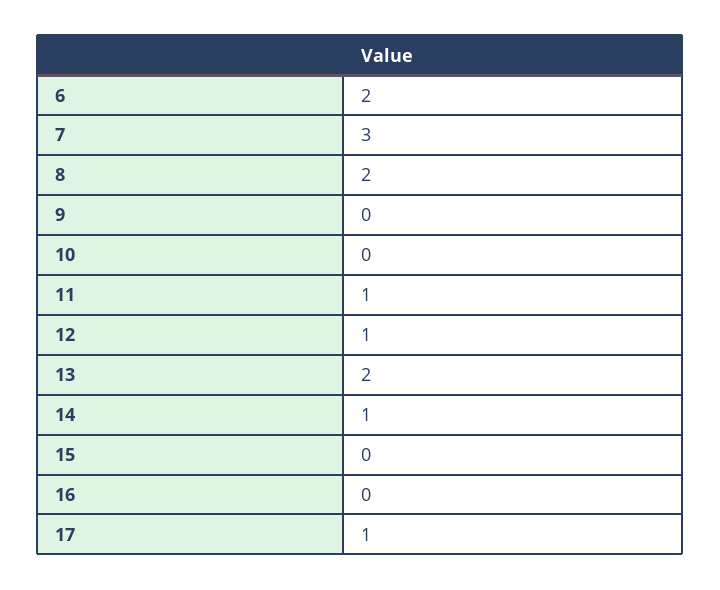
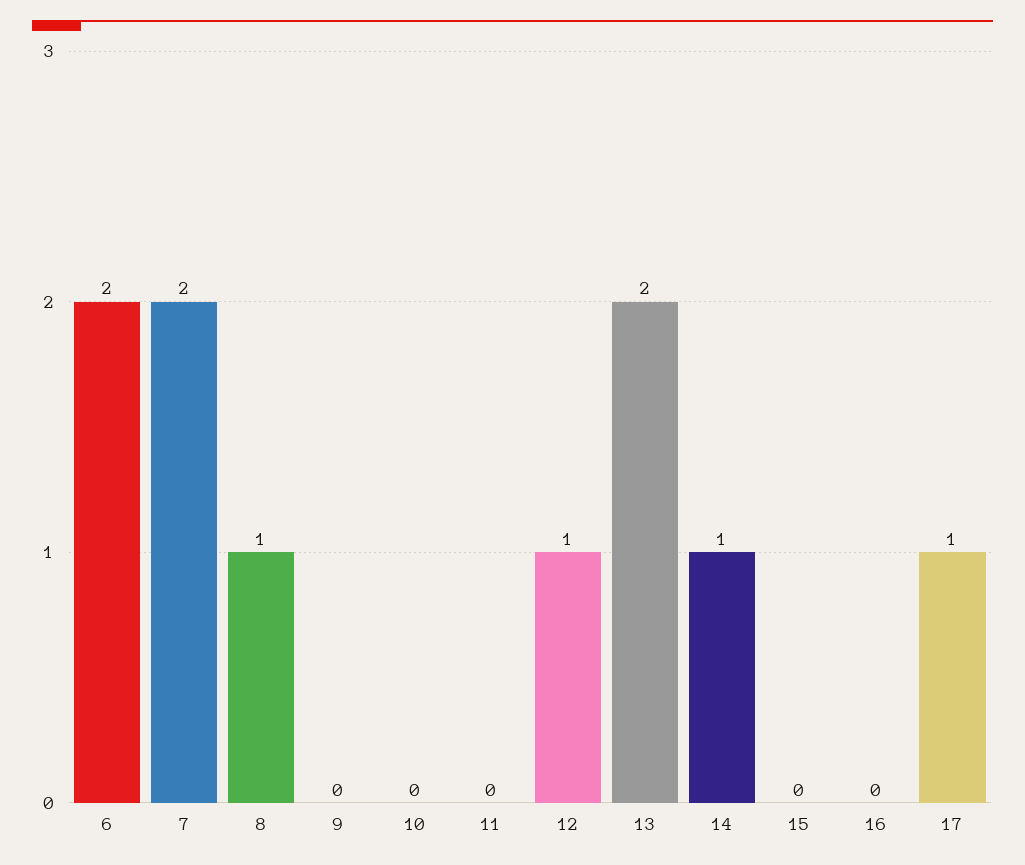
  {
    "6": 2,
-   "7": 3,
+   "7": 2,
-   "8": 2,
+   "8": 1,
    "9": 0,
    "10": 0,
-   "11": 1,
+   "11": 0,
    "12": 1,
    "13": 2,
    "14": 1,
    "15": 0,
    "16": 0,
    "17": 1
  }

